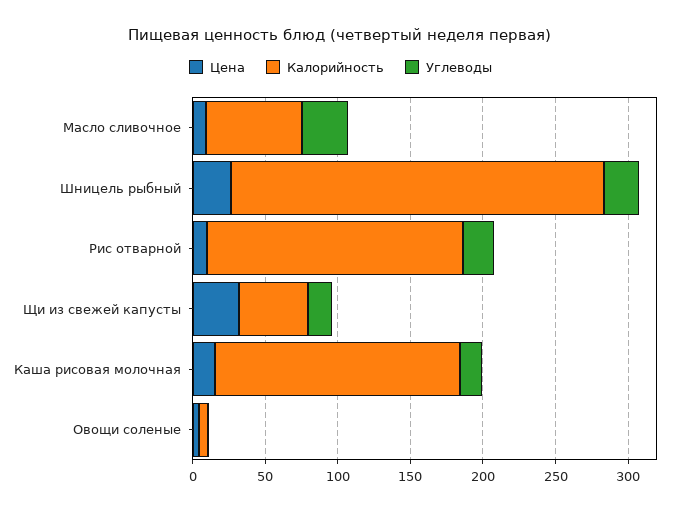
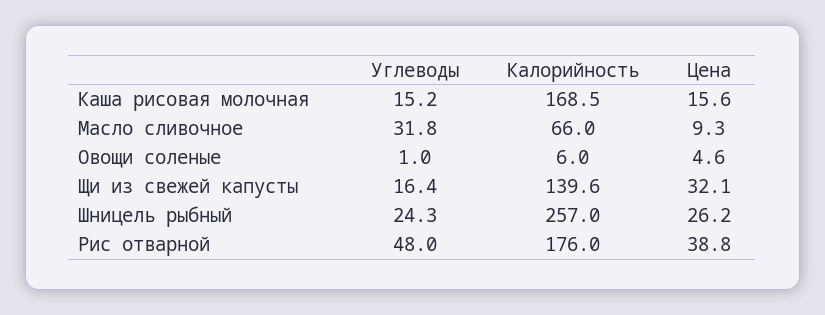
  {
    "Цена": {
      "Масло сливочное": 9.3,
      "Шницель рыбный": 26.2,
-     "Рис отварной": 10,
+     "Рис отварной": 38.8,
      "Щи из свежей капусты": 32.1,
      "Каша рисовая молочная": 15.6,
      "Овощи соленые": 4.6
    },
    "Калорийность": {
      "Масло сливочное": 66,
      "Шницель рыбный": 257,
      "Рис отварной": 176,
-     "Щи из свежей капусты": 50,
+     "Щи из свежей капусты": 139.6,
      "Каша рисовая молочная": 168.5,
      "Овощи соленые": 6
    },
    "Углеводы": {
      "Масло сливочное": 31.8,
      "Шницель рыбный": 24.3,
-     "Рис отварной": 20,
+     "Рис отварной": 48,
      "Щи из свежей капусты": 16.4,
      "Каша рисовая молочная": 15.2,
      "Овощи соленые": 1
    }
  }

